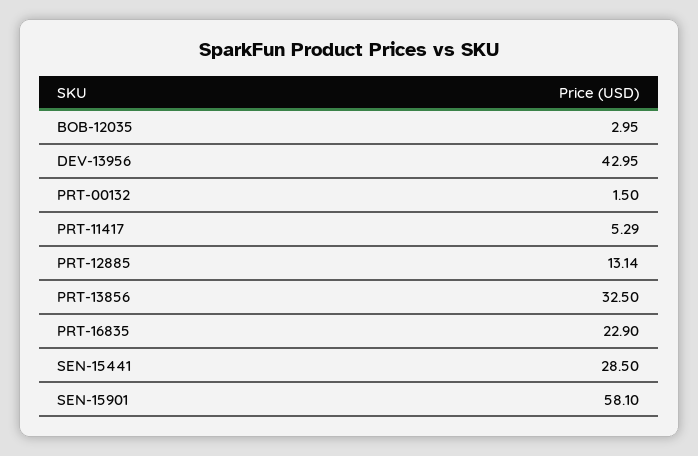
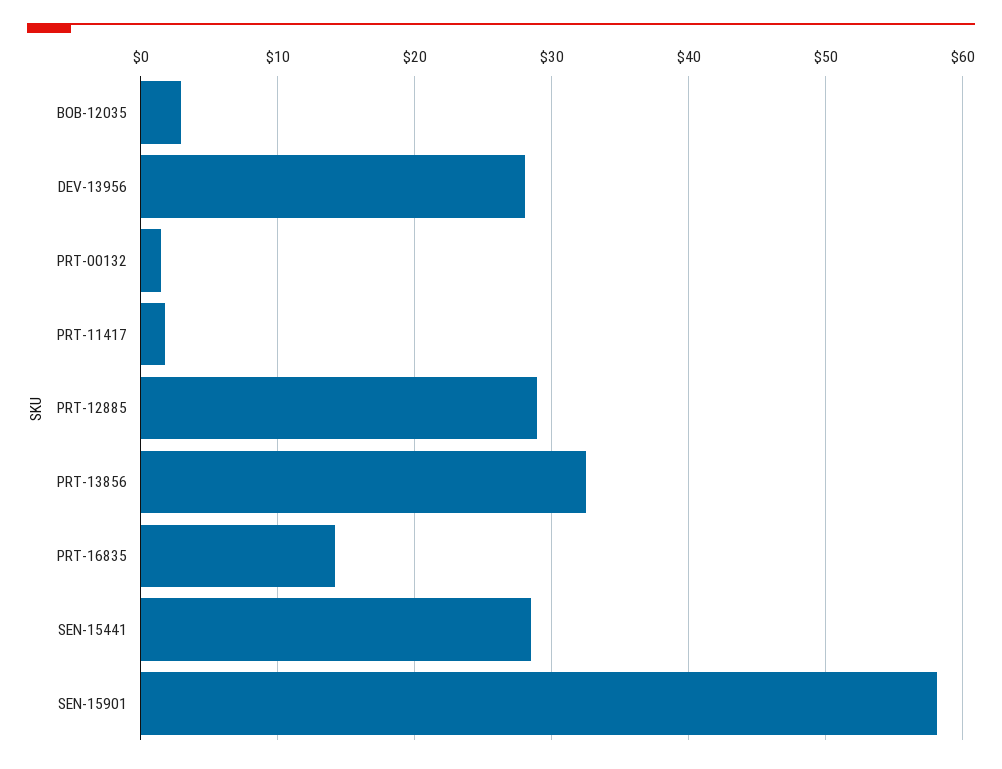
  {
    "BOB-12035": 2.95,
-   "DEV-13956": 42.95,
+   "DEV-13956": 28,
    "PRT-00132": 1.5,
-   "PRT-11417": 5.29,
+   "PRT-11417": 2,
-   "PRT-12885": 13.14,
+   "PRT-12885": 29,
    "PRT-13856": 32.5,
-   "PRT-16835": 22.9,
+   "PRT-16835": 14,
    "SEN-15441": 28.5,
    "SEN-15901": 58.1
  }

